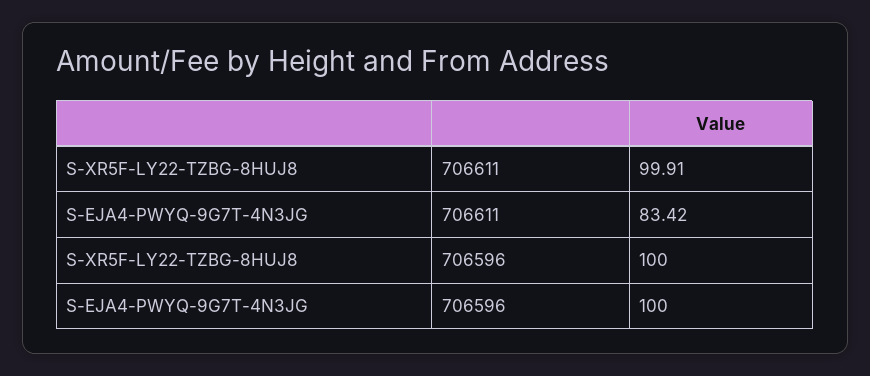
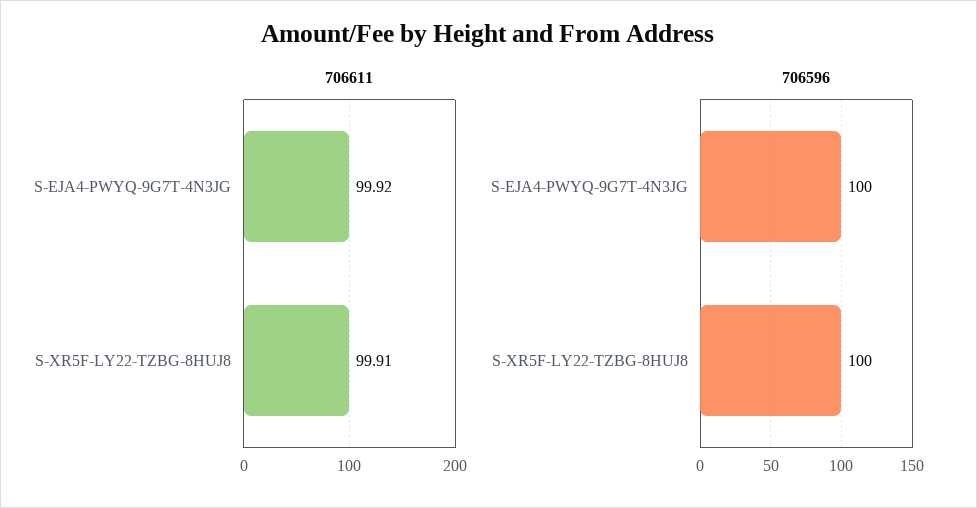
  {
    "706611": {
      "S-XR5F-LY22-TZBG-8HUJ8": 99.91,
-     "S-EJA4-PWYQ-9G7T-4N3JG": 83.42
+     "S-EJA4-PWYQ-9G7T-4N3JG": 99.92
    },
    "706596": {
      "S-XR5F-LY22-TZBG-8HUJ8": 100,
      "S-EJA4-PWYQ-9G7T-4N3JG": 100
    }
  }

